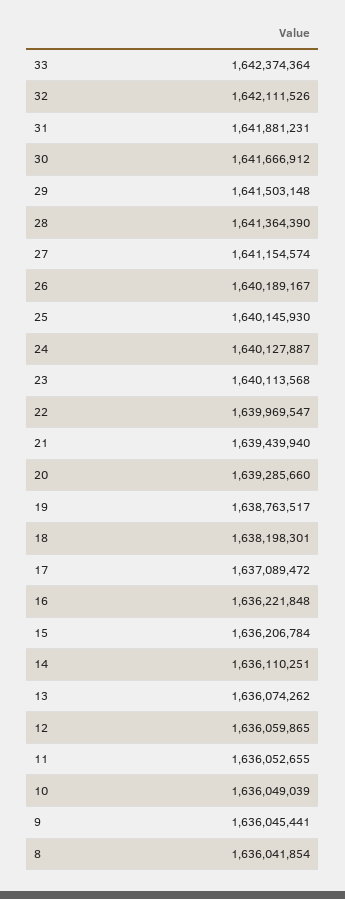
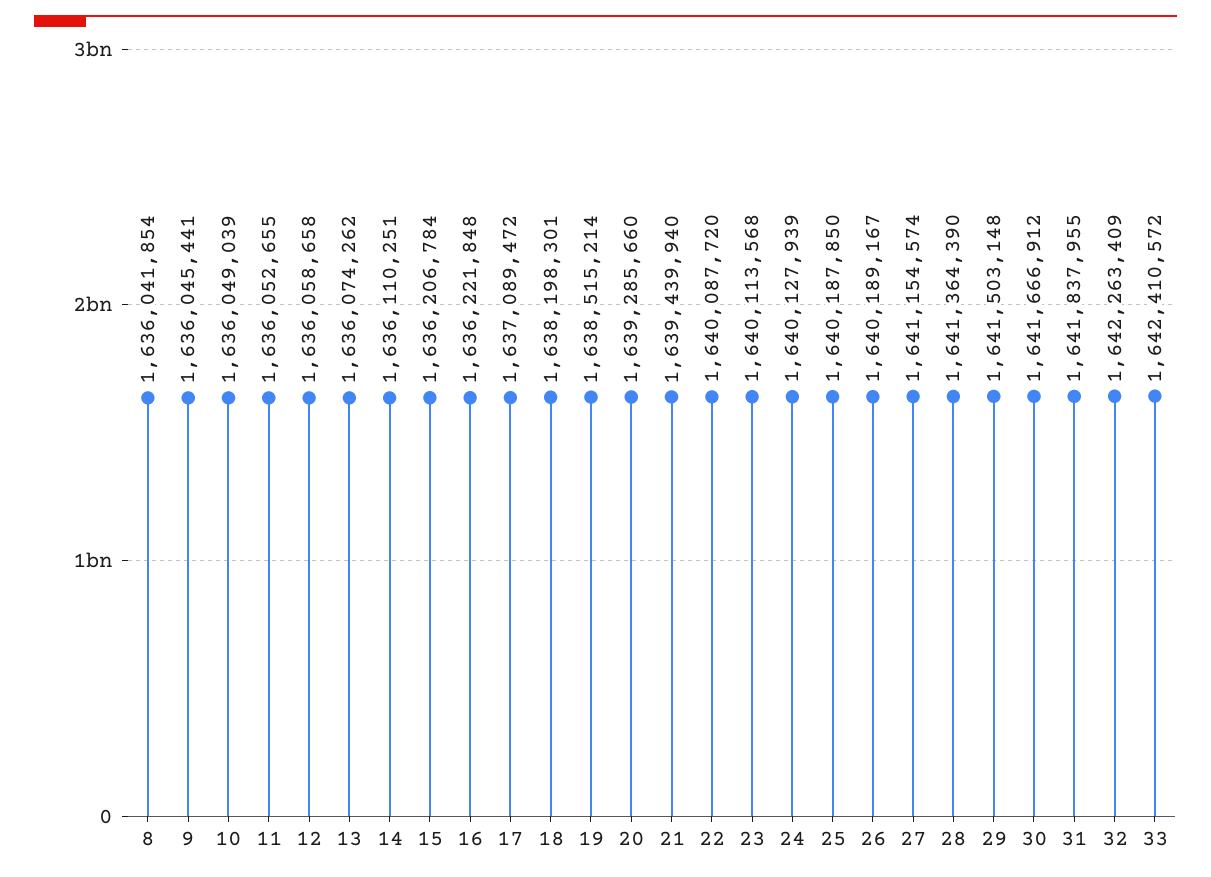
  {
-   "33": 1642374364,
+   "33": 1642410572,
-   "32": 1642111526,
+   "32": 1642263409,
-   "31": 1641881231,
+   "31": 1641837955,
    "30": 1641666912,
    "29": 1641503148,
    "28": 1641364390,
    "27": 1641154574,
    "26": 1640189167,
-   "25": 1640145930,
+   "25": 1640187850,
-   "24": 1640127887,
+   "24": 1640127939,
    "23": 1640113568,
-   "22": 1639969547,
+   "22": 1640087720,
    "21": 1639439940,
    "20": 1639285660,
-   "19": 1638763517,
+   "19": 1638515214,
    "18": 1638198301,
    "17": 1637089472,
    "16": 1636221848,
    "15": 1636206784,
    "14": 1636110251,
    "13": 1636074262,
-   "12": 1636059865,
+   "12": 1636058658,
    "11": 1636052655,
    "10": 1636049039,
    "9": 1636045441,
    "8": 1636041854
  }

